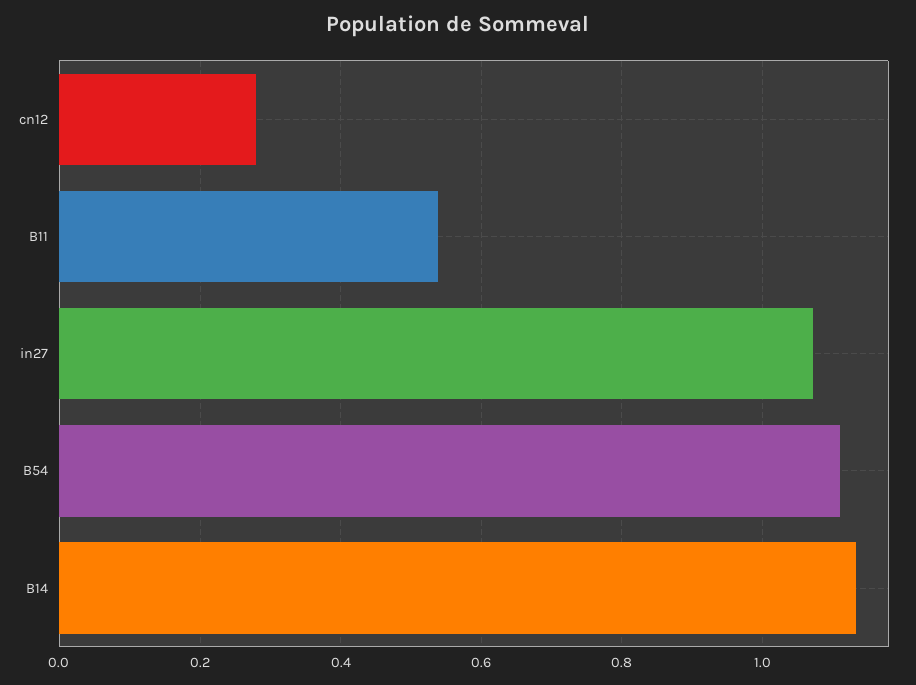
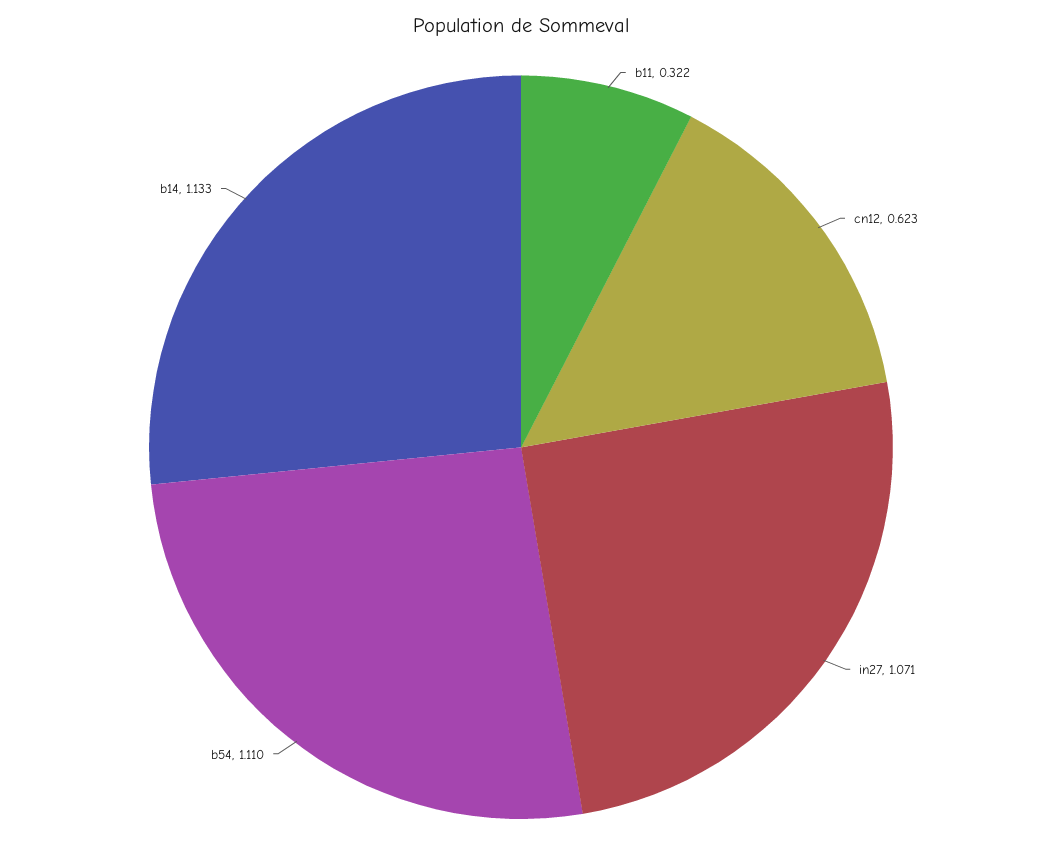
  {
-   "cn12": 0.28,
+   "cn12": 0.623,
-   "B11": 0.54,
+   "B11": 0.322,
    "in27": 1.071,
    "B54": 1.11,
    "B14": 1.133
  }

